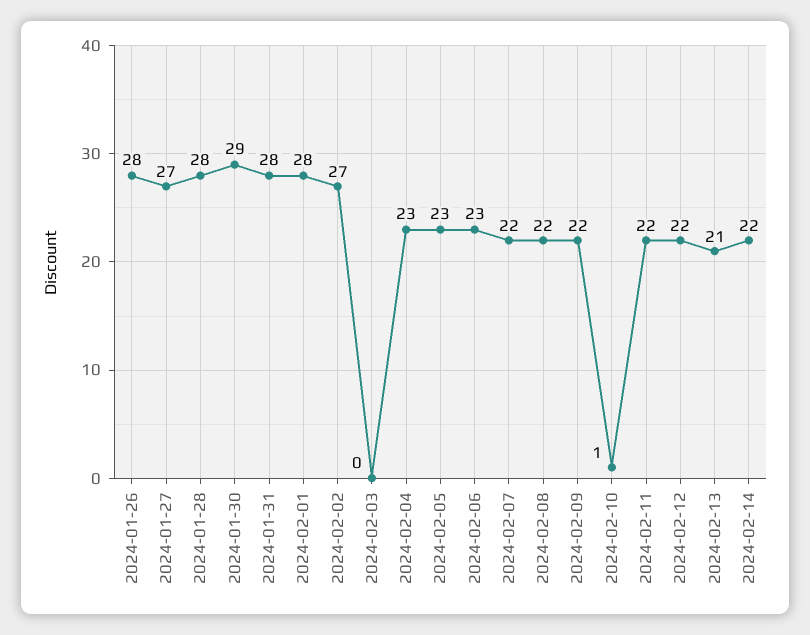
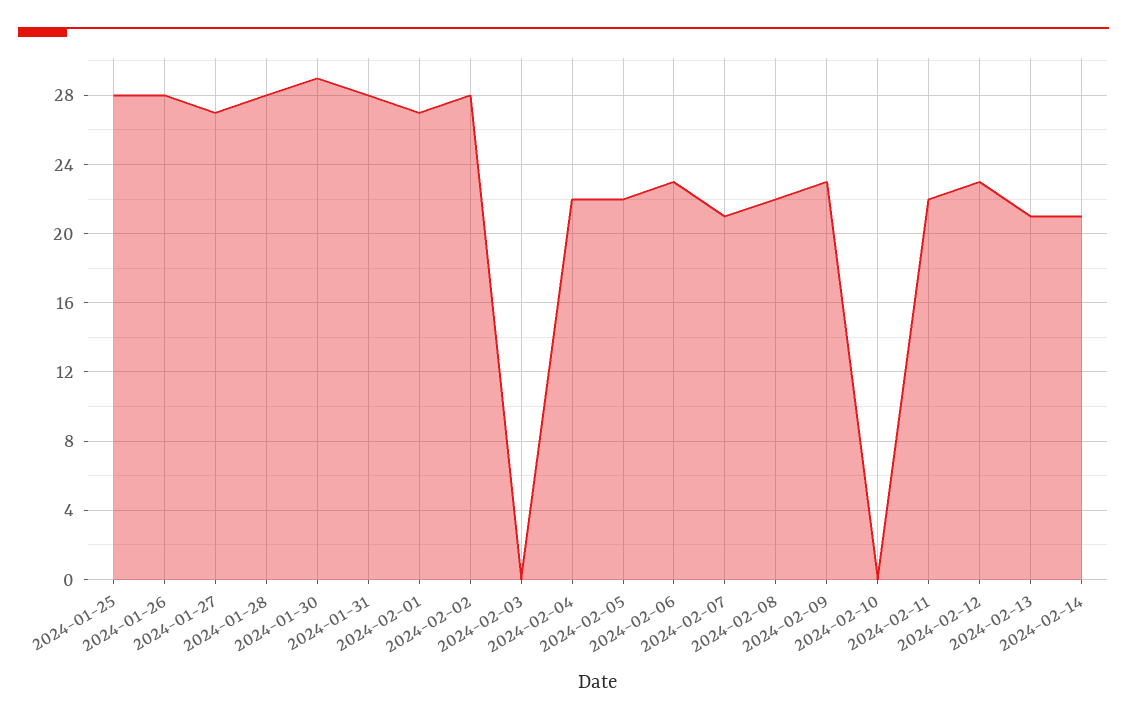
  {
    "2024-01-26": 28,
    "2024-01-27": 27,
    "2024-01-28": 28,
    "2024-01-30": 29,
    "2024-01-31": 28,
-   "2024-02-01": 28,
+   "2024-02-01": 27,
-   "2024-02-02": 27,
+   "2024-02-02": 28,
    "2024-02-03": 0,
-   "2024-02-04": 23,
+   "2024-02-04": 22,
-   "2024-02-05": 23,
+   "2024-02-05": 22,
    "2024-02-06": 23,
-   "2024-02-07": 22,
+   "2024-02-07": 21,
    "2024-02-08": 22,
-   "2024-02-09": 22,
+   "2024-02-09": 23,
-   "2024-02-10": 1,
+   "2024-02-10": 0,
    "2024-02-11": 22,
-   "2024-02-12": 22,
+   "2024-02-12": 23,
    "2024-02-13": 21,
-   "2024-02-14": 22
+   "2024-02-14": 21,
+   "2024-01-25": 28
  }

